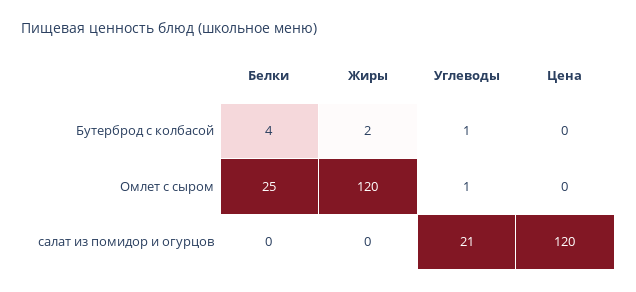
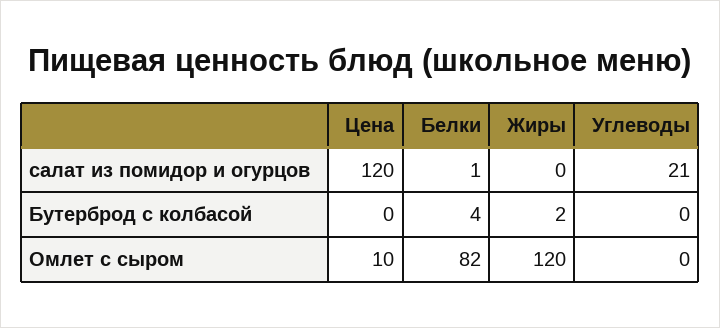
  {
    "Белки": {
      "Бутерброд с колбасой": 4,
-     "Омлет с сыром": 25,
+     "Омлет с сыром": 82,
-     "салат из помидор и огурцов": 0
+     "салат из помидор и огурцов": 1
    },
    "Жиры": {
      "Бутерброд с колбасой": 2,
      "Омлет с сыром": 120,
      "салат из помидор и огурцов": 0
    },
    "Углеводы": {
-     "Бутерброд с колбасой": 1,
+     "Бутерброд с колбасой": 0,
-     "Омлет с сыром": 1,
+     "Омлет с сыром": 0,
      "салат из помидор и огурцов": 21
    },
    "Цена": {
      "Бутерброд с колбасой": 0,
-     "Омлет с сыром": 0,
+     "Омлет с сыром": 10,
      "салат из помидор и огурцов": 120
    }
  }

